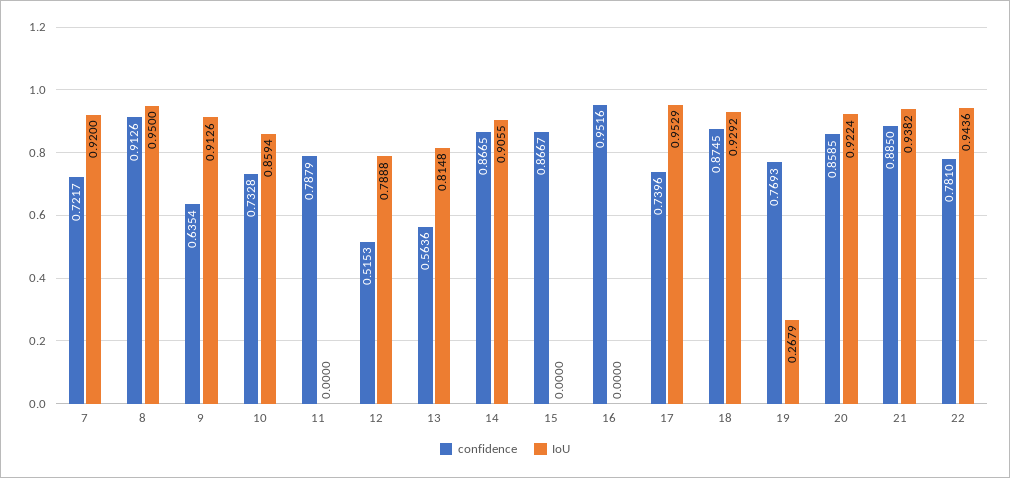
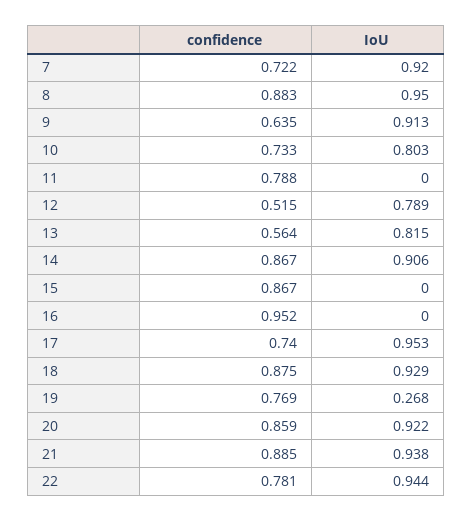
  {
    "confidence": {
      "7": 0.7217,
-     "8": 0.9126,
+     "8": 0.883,
      "9": 0.6354,
      "10": 0.7328,
      "11": 0.7879,
      "12": 0.5153,
      "13": 0.5636,
      "14": 0.8665,
      "15": 0.8667,
      "16": 0.9516,
      "17": 0.7396,
      "18": 0.8745,
      "19": 0.7693,
      "20": 0.8585,
      "21": 0.885,
      "22": 0.781
    },
    "IoU": {
      "7": 0.92,
      "8": 0.95,
      "9": 0.9126,
-     "10": 0.8594,
+     "10": 0.803,
      "11": 0,
      "12": 0.7888,
      "13": 0.8148,
      "14": 0.9055,
      "15": 0,
      "16": 0,
      "17": 0.9529,
      "18": 0.9292,
      "19": 0.2679,
      "20": 0.9224,
      "21": 0.9382,
      "22": 0.9436
    }
  }

